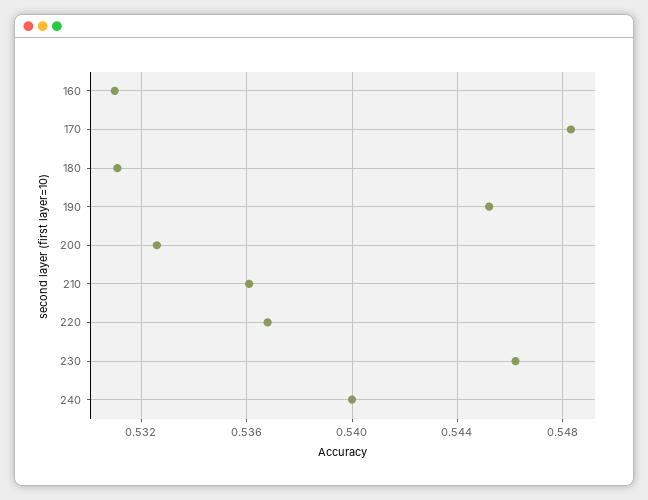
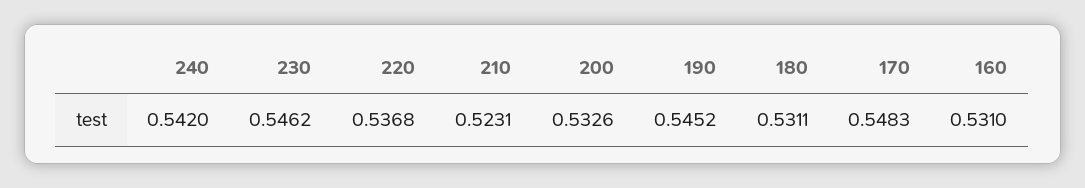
  {
    "160": 0.531,
    "170": 0.5483,
    "180": 0.5311,
    "190": 0.5452,
    "200": 0.5326,
-   "210": 0.536,
+   "210": 0.5231,
    "220": 0.5368,
    "230": 0.5462,
-   "240": 0.54
+   "240": 0.542
  }

